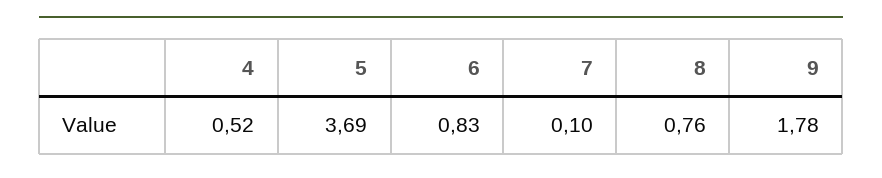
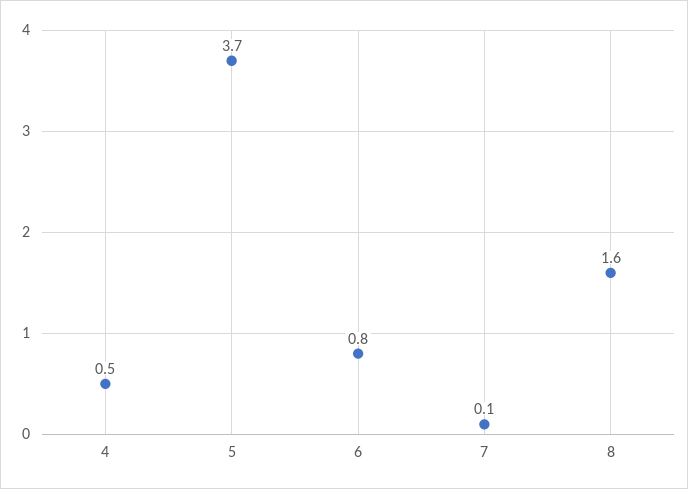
  {
    "4": 0.52,
    "5": 3.69,
    "6": 0.83,
    "7": 0.1,
-   "8": 0.76,
+   "8": 1.6
-   "9": 1.78
  }

